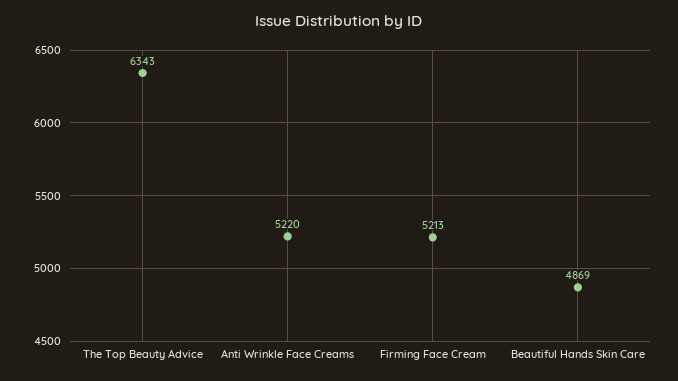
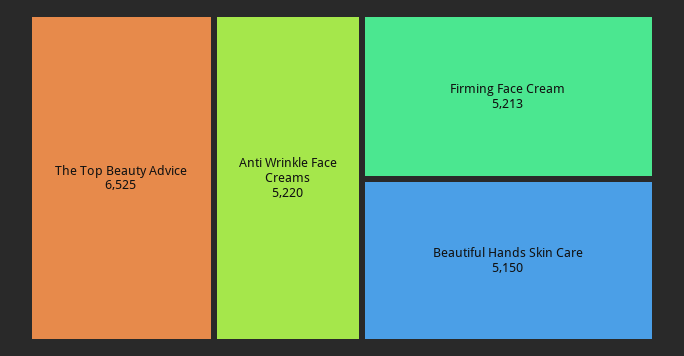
  {
-   "The Top Beauty Advice": 6343,
+   "The Top Beauty Advice": 6525,
    "Anti Wrinkle Face Creams": 5220,
    "Firming Face Cream": 5213,
-   "Beautiful Hands Skin Care": 4869
+   "Beautiful Hands Skin Care": 5150
  }

